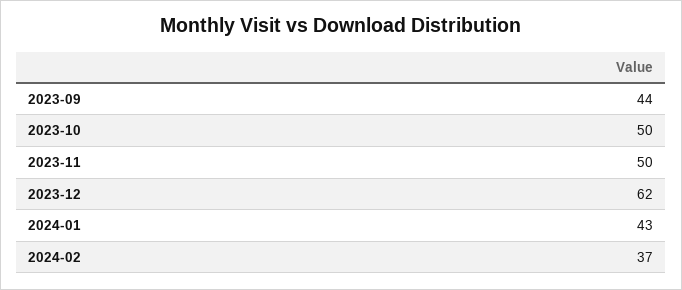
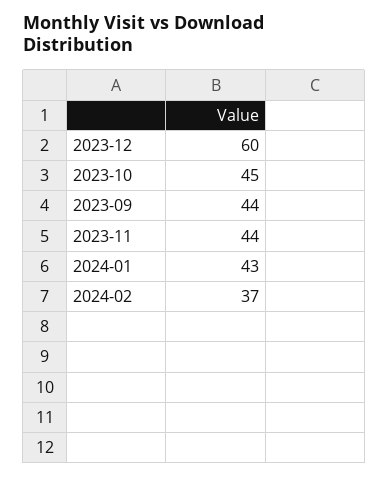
  {
    "2023-09": 44,
-   "2023-10": 50,
+   "2023-10": 45,
-   "2023-11": 50,
+   "2023-11": 44,
-   "2023-12": 62,
+   "2023-12": 60,
    "2024-01": 43,
    "2024-02": 37
  }

